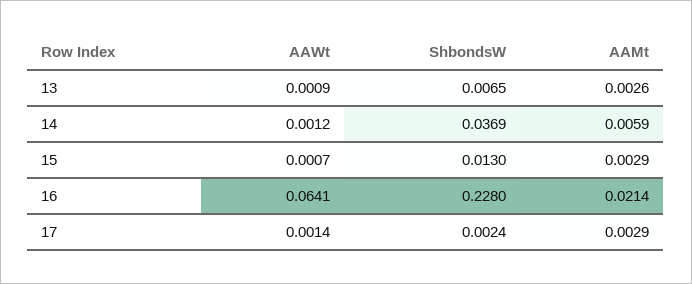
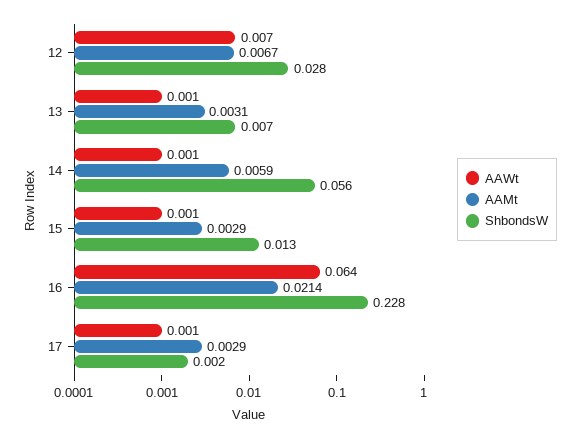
  {
    "AAWt": {
      "13": 0.0009,
      "14": 0.0012,
      "15": 0.0007,
      "16": 0.0641,
-     "17": 0.0014
+     "17": 0.0014,
+     "12": 0.007
    },
    "ShbondsW": {
      "13": 0.0065,
-     "14": 0.0369,
+     "14": 0.056,
      "15": 0.013,
      "16": 0.228,
-     "17": 0.0024
+     "17": 0.0024,
+     "12": 0.028
    },
    "AAMt": {
-     "13": 0.0026,
+     "13": 0.0031,
      "14": 0.0059,
      "15": 0.0029,
      "16": 0.0214,
-     "17": 0.0029
+     "17": 0.0029,
+     "12": 0.0067
    }
  }

